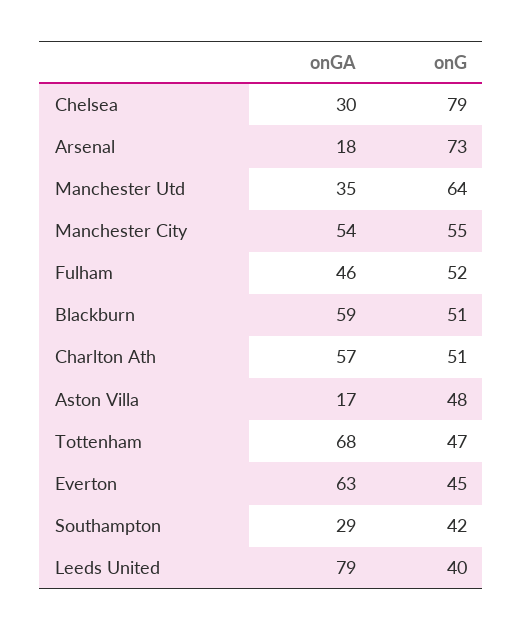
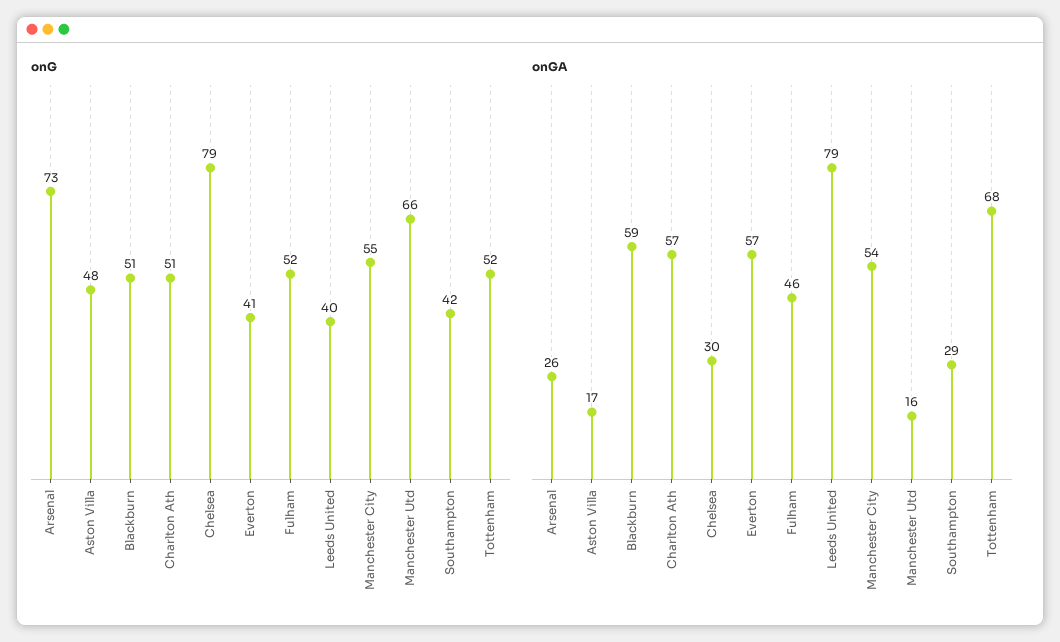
  {
    "onGA": {
      "Chelsea": 30,
-     "Arsenal": 18,
+     "Arsenal": 26,
-     "Manchester Utd": 35,
+     "Manchester Utd": 16,
      "Manchester City": 54,
      "Fulham": 46,
      "Blackburn": 59,
      "Charlton Ath": 57,
      "Aston Villa": 17,
      "Tottenham": 68,
-     "Everton": 63,
+     "Everton": 57,
      "Southampton": 29,
      "Leeds United": 79
    },
    "onG": {
      "Chelsea": 79,
      "Arsenal": 73,
-     "Manchester Utd": 64,
+     "Manchester Utd": 66,
      "Manchester City": 55,
      "Fulham": 52,
      "Blackburn": 51,
      "Charlton Ath": 51,
      "Aston Villa": 48,
-     "Tottenham": 47,
+     "Tottenham": 52,
-     "Everton": 45,
+     "Everton": 41,
      "Southampton": 42,
      "Leeds United": 40
    }
  }

